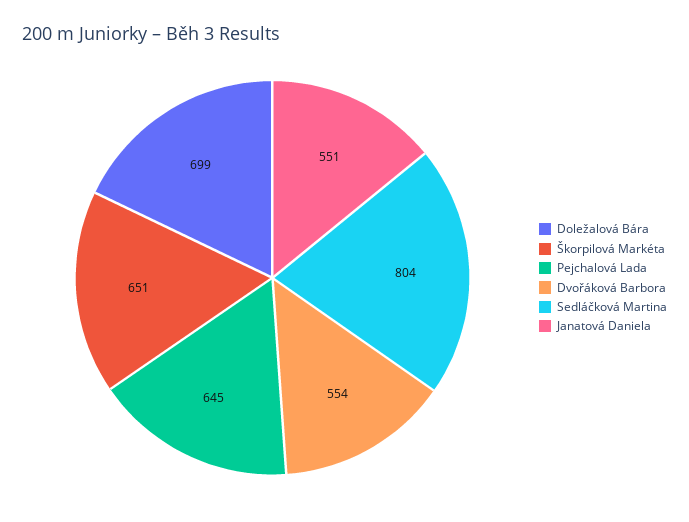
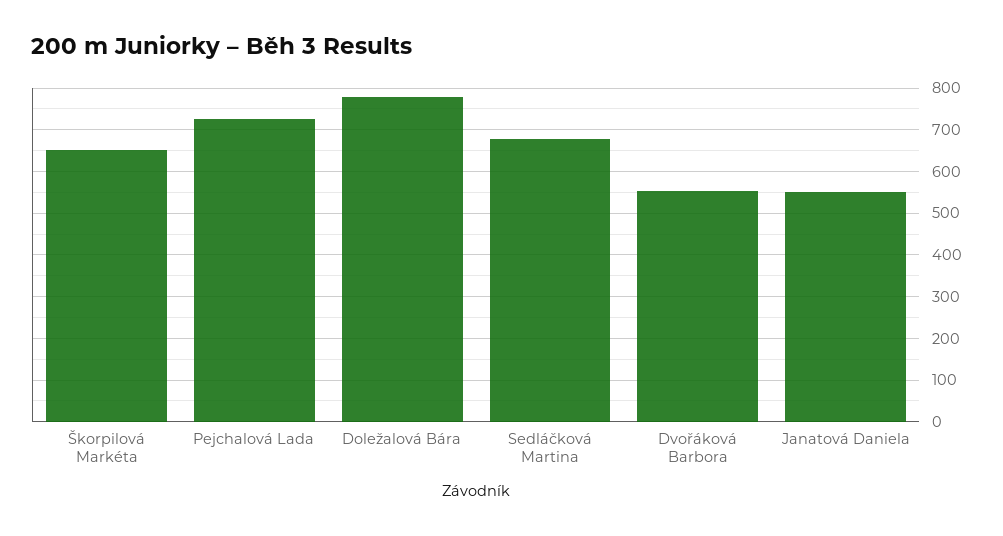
  {
-   "Doležalová Bára": 699,
+   "Doležalová Bára": 780,
    "Škorpilová Markéta": 651,
-   "Pejchalová Lada": 645,
+   "Pejchalová Lada": 720,
    "Dvořáková Barbora": 554,
-   "Sedláčková Martina": 804,
+   "Sedláčková Martina": 680,
    "Janatová Daniela": 551
  }

